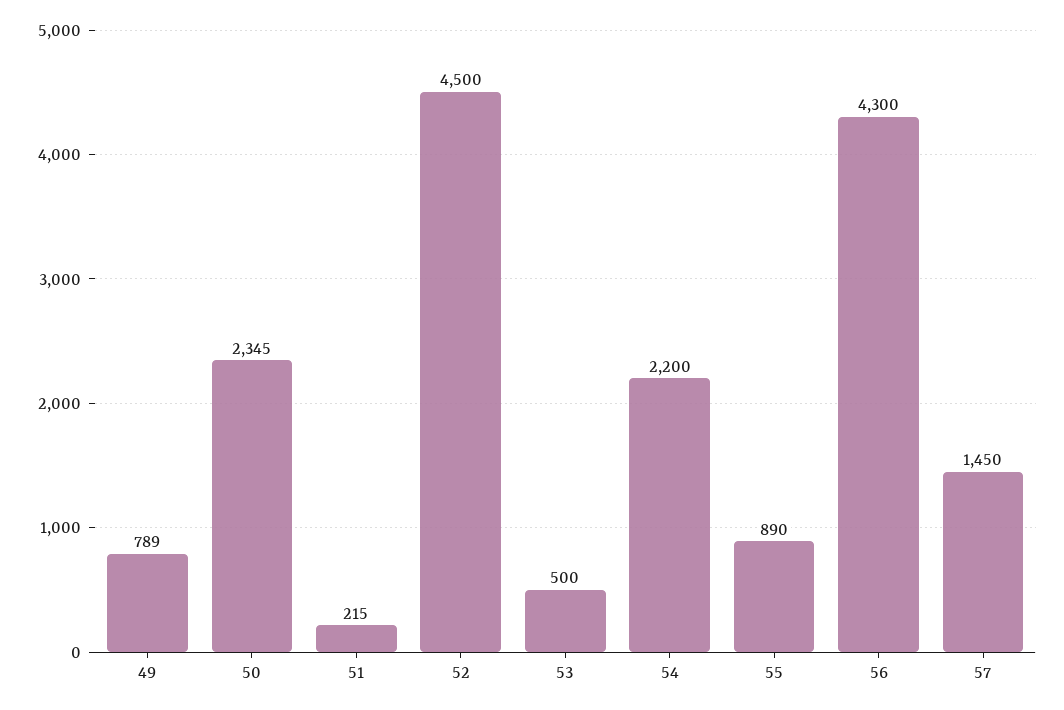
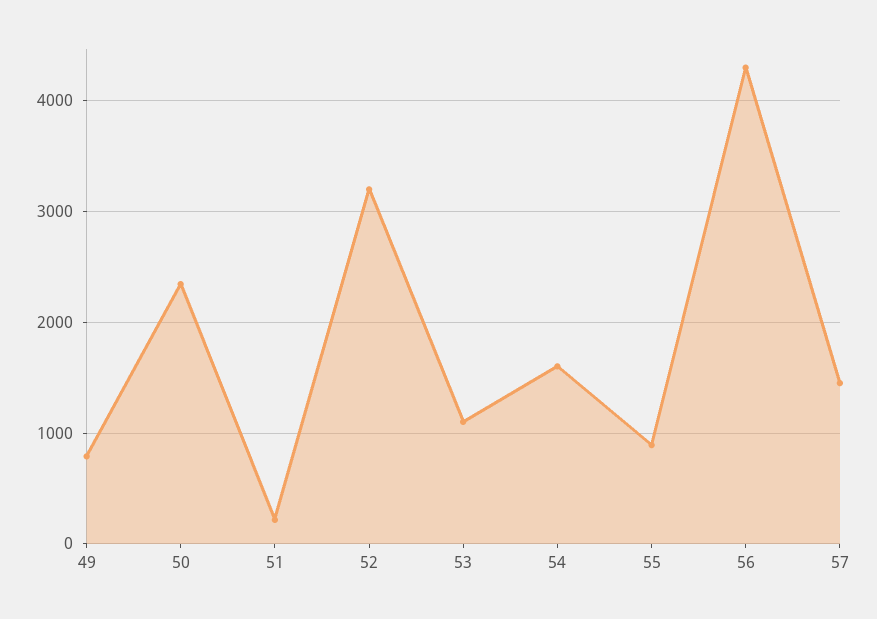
  {
    "49": 789,
    "50": 2345,
    "51": 215,
-   "52": 4500,
+   "52": 3200,
-   "53": 500,
+   "53": 1100,
-   "54": 2200,
+   "54": 1600,
    "55": 890,
    "56": 4300,
    "57": 1450
  }

